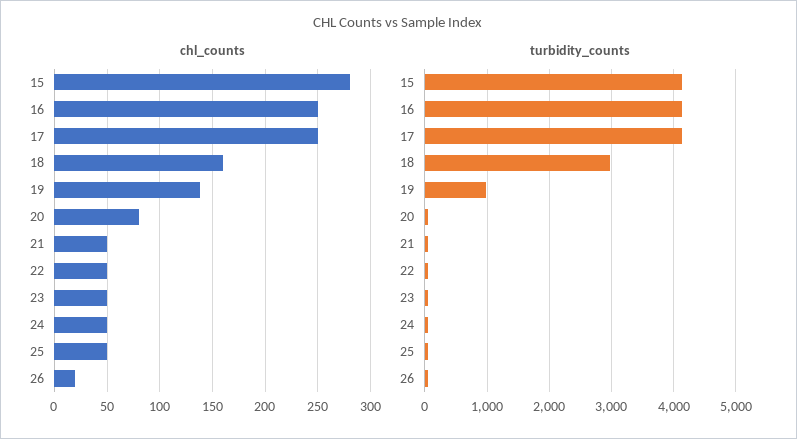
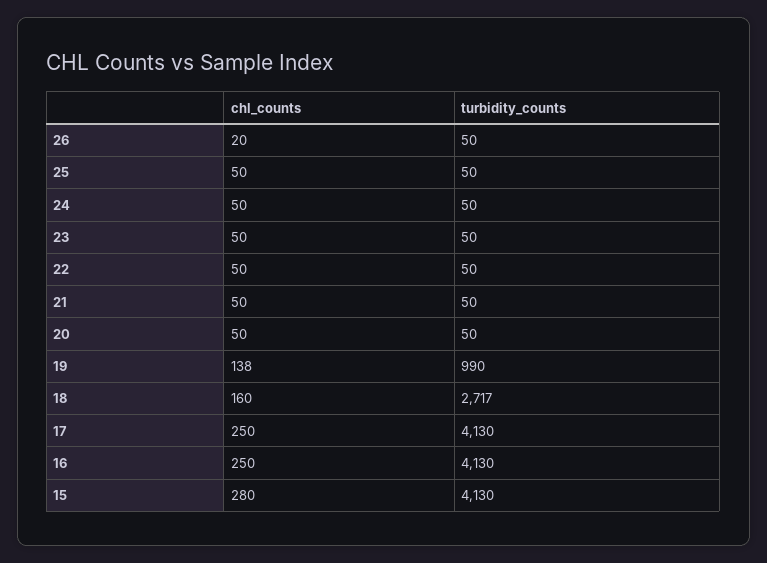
  {
    "chl_counts": {
      "15": 280,
      "16": 250,
      "17": 250,
      "18": 160,
      "19": 138,
-     "20": 80,
+     "20": 50,
      "21": 50,
      "22": 50,
      "23": 50,
      "24": 50,
      "25": 50,
      "26": 20
    },
    "turbidity_counts": {
      "15": 4130,
      "16": 4130,
      "17": 4130,
-     "18": 3000,
+     "18": 2717,
      "19": 990,
      "20": 50,
      "21": 50,
      "22": 50,
      "23": 50,
      "24": 50,
      "25": 50,
      "26": 50
    }
  }

